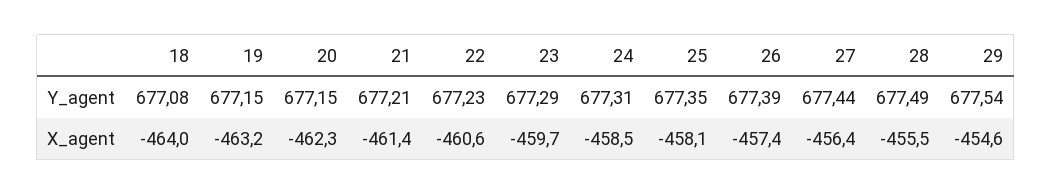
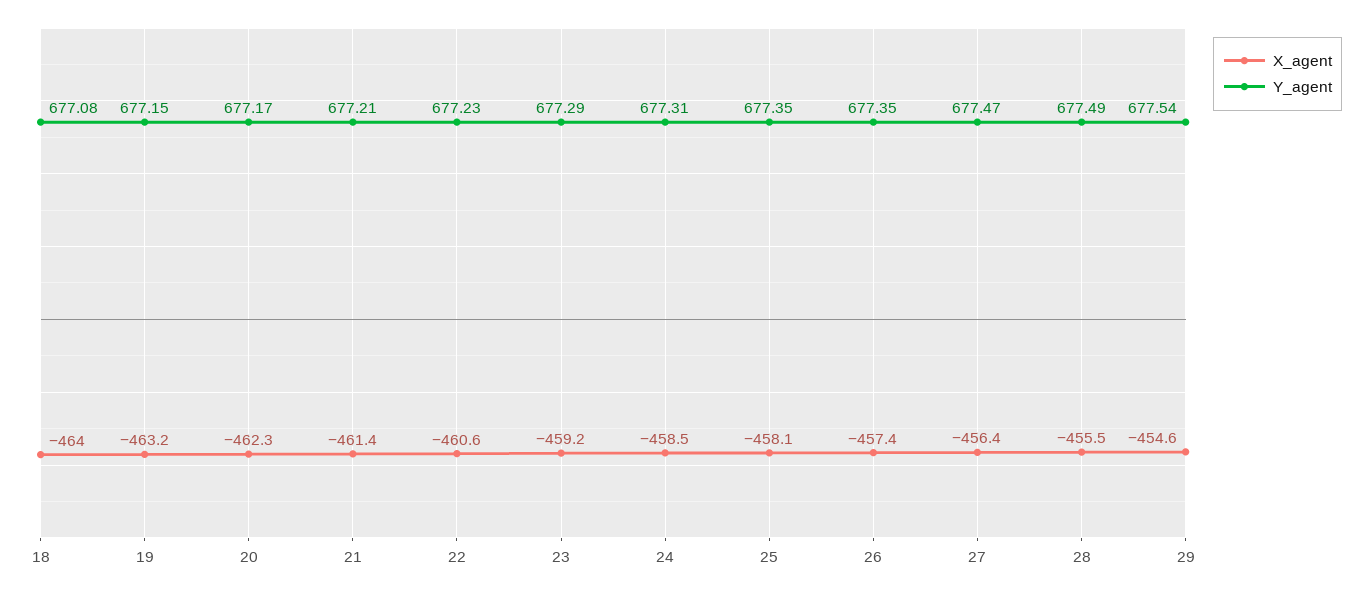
  {
    "Y_agent": {
      "18": 677.08,
      "19": 677.15,
-     "20": 677.15,
+     "20": 677.17,
      "21": 677.21,
      "22": 677.23,
      "23": 677.29,
      "24": 677.31,
      "25": 677.35,
-     "26": 677.39,
+     "26": 677.35,
-     "27": 677.44,
+     "27": 677.47,
      "28": 677.49,
      "29": 677.54
    },
    "X_agent": {
      "18": -464,
      "19": -463.2,
      "20": -462.3,
      "21": -461.4,
      "22": -460.6,
-     "23": -459.7,
+     "23": -459.2,
      "24": -458.5,
      "25": -458.1,
      "26": -457.4,
      "27": -456.4,
      "28": -455.5,
      "29": -454.6
    }
  }

